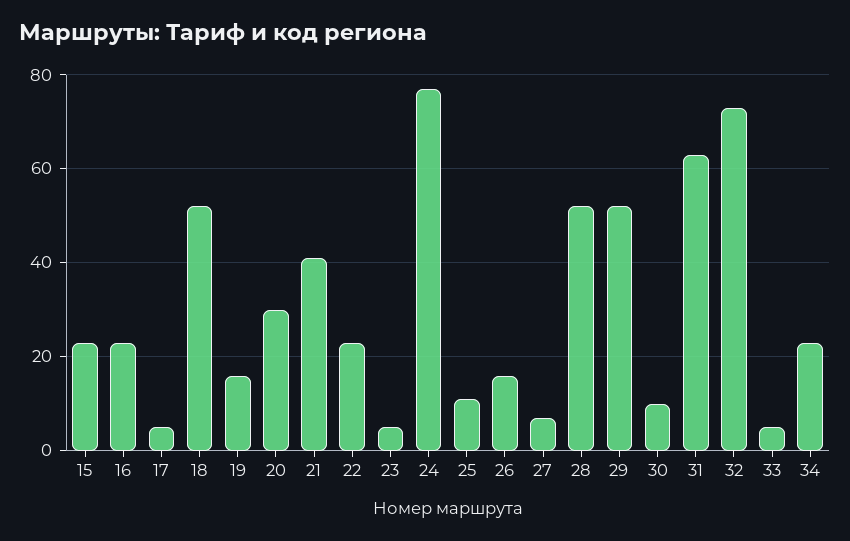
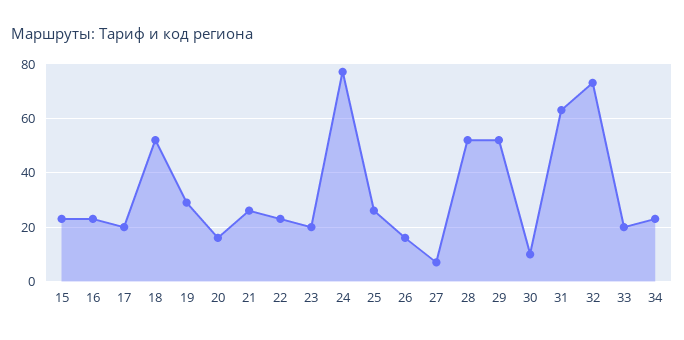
  {
    "15": 25,
    "16": 25,
-   "17": 5,
+   "17": 20,
    "18": 50,
-   "19": 15,
+   "19": 30,
-   "20": 30,
+   "20": 15,
-   "21": 40,
+   "21": 25,
    "22": 25,
-   "23": 5,
+   "23": 20,
    "24": 75,
-   "25": 10,
+   "25": 25,
    "26": 15,
    "27": 5,
    "28": 50,
    "29": 50,
    "30": 10,
    "31": 65,
    "32": 75,
-   "33": 5,
+   "33": 20,
    "34": 25
  }

